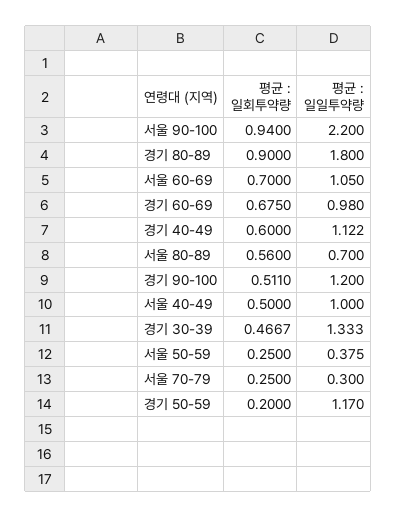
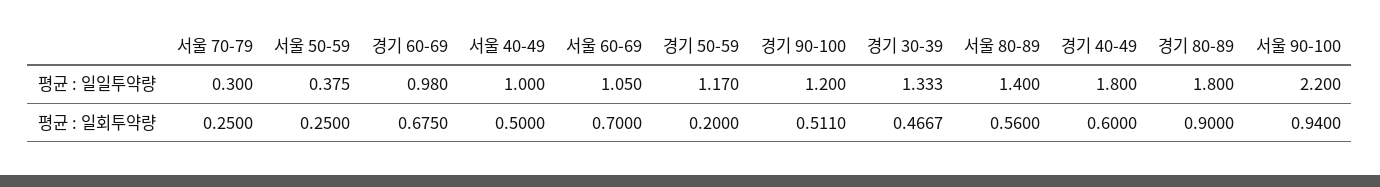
  {
    "평균 : 일회투약량": {
      "서울 90-100": 0.94,
      "경기 80-89": 0.9,
      "서울 60-69": 0.7,
      "경기 60-69": 0.675,
      "경기 40-49": 0.6,
      "서울 80-89": 0.56,
      "경기 90-100": 0.511,
      "서울 40-49": 0.5,
      "경기 30-39": 0.4667,
      "서울 50-59": 0.25,
      "서울 70-79": 0.25,
      "경기 50-59": 0.2
    },
    "평균 : 일일투약량": {
      "서울 90-100": 2.2,
      "경기 80-89": 1.8,
      "서울 60-69": 1.05,
      "경기 60-69": 0.98,
-     "경기 40-49": 1.122,
+     "경기 40-49": 1.8,
-     "서울 80-89": 0.7,
+     "서울 80-89": 1.4,
      "경기 90-100": 1.2,
      "서울 40-49": 1,
      "경기 30-39": 1.333,
      "서울 50-59": 0.375,
      "서울 70-79": 0.3,
      "경기 50-59": 1.17
    }
  }

